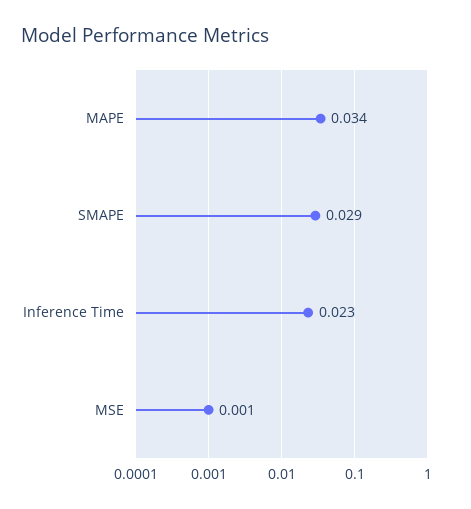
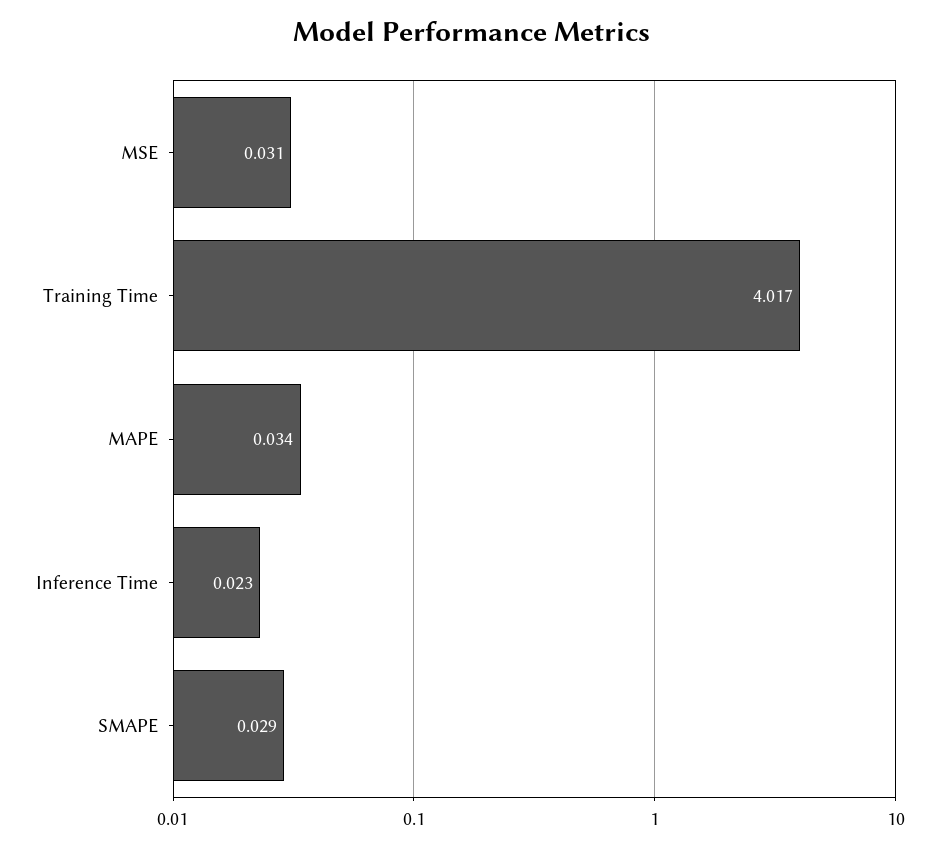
  {
    "MAPE": 0.034,
    "SMAPE": 0.029,
    "Inference Time": 0.023,
-   "MSE": 0.001
+   "MSE": 0.031,
+   "Training Time": 4.017
  }

